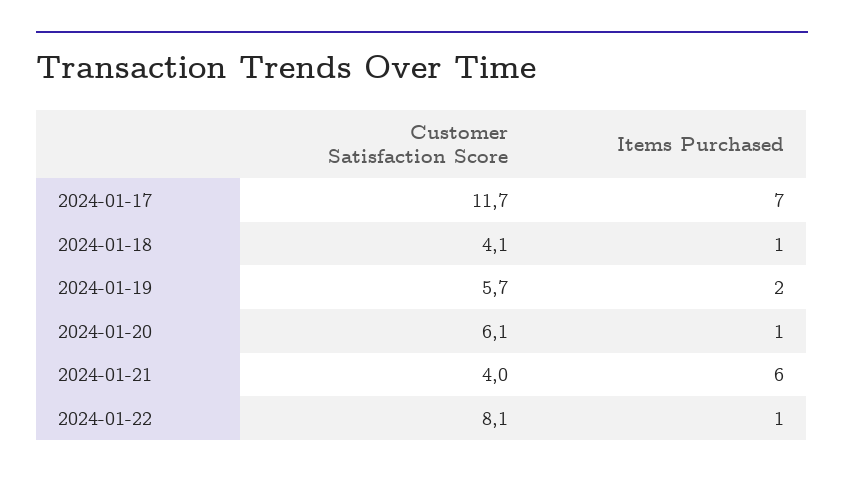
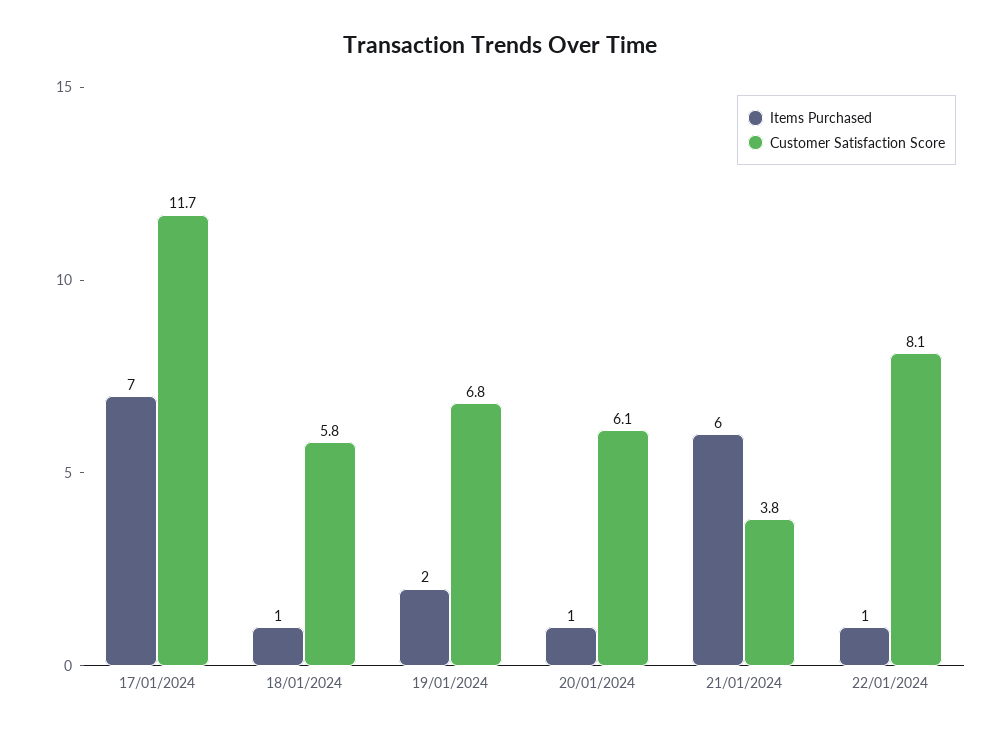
  {
    "Customer Satisfaction Score": {
      "2024-01-17": 11.7,
-     "2024-01-18": 4.1,
+     "2024-01-18": 5.8,
-     "2024-01-19": 5.7,
+     "2024-01-19": 6.8,
      "2024-01-20": 6.1,
-     "2024-01-21": 4,
+     "2024-01-21": 3.8,
      "2024-01-22": 8.1
    },
    "Items Purchased": {
      "2024-01-17": 7,
      "2024-01-18": 1,
      "2024-01-19": 2,
      "2024-01-20": 1,
      "2024-01-21": 6,
      "2024-01-22": 1
    }
  }

